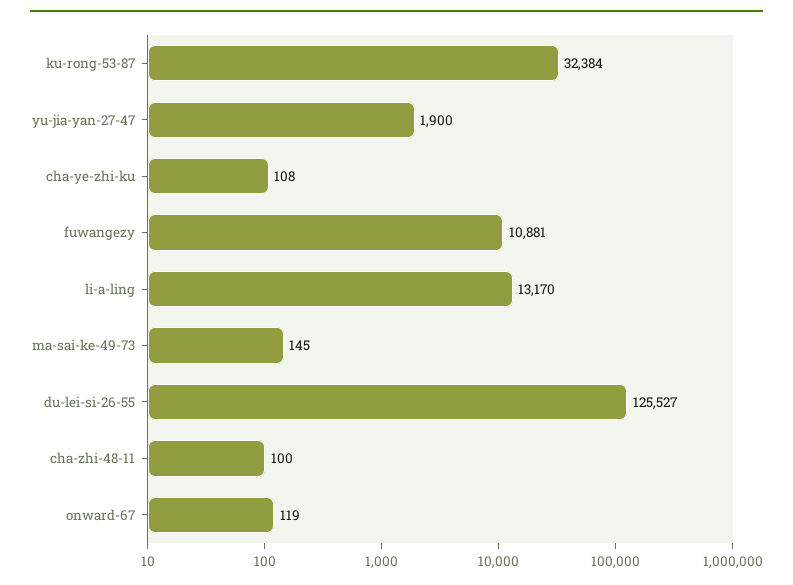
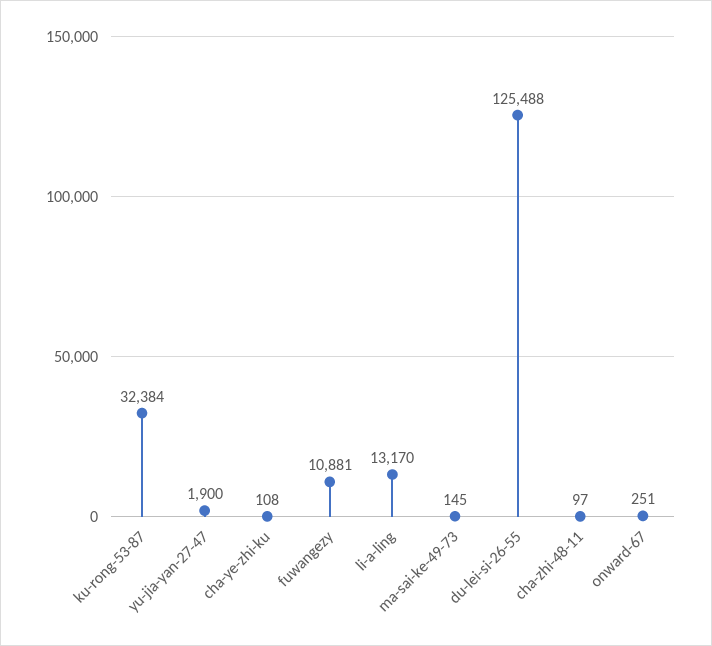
  {
    "ku-rong-53-87": 32384,
    "yu-jia-yan-27-47": 1900,
    "cha-ye-zhi-ku": 108,
    "fuwangezy": 10881,
    "li-a-ling": 13170,
    "ma-sai-ke-49-73": 145,
-   "du-lei-si-26-55": 125527,
+   "du-lei-si-26-55": 125488,
-   "cha-zhi-48-11": 100,
+   "cha-zhi-48-11": 97,
-   "onward-67": 119
+   "onward-67": 251
  }

